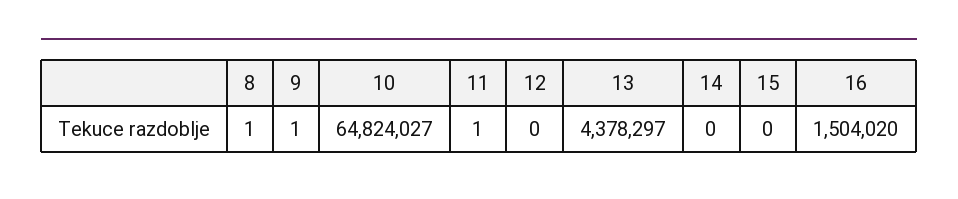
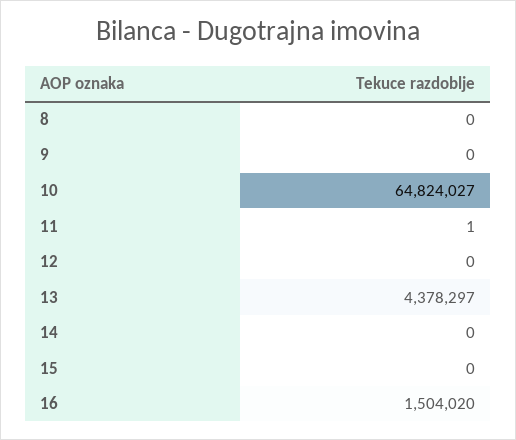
  {
-   "8": 1,
+   "8": 0,
-   "9": 1,
+   "9": 0,
    "10": 64824027,
    "11": 1,
    "12": 0,
    "13": 4378297,
    "14": 0,
    "15": 0,
    "16": 1504020
  }

